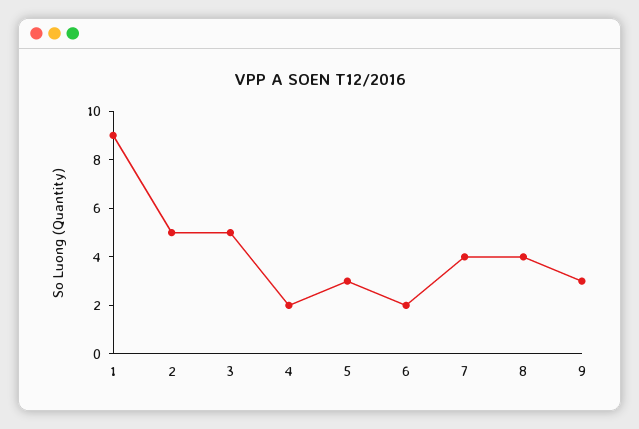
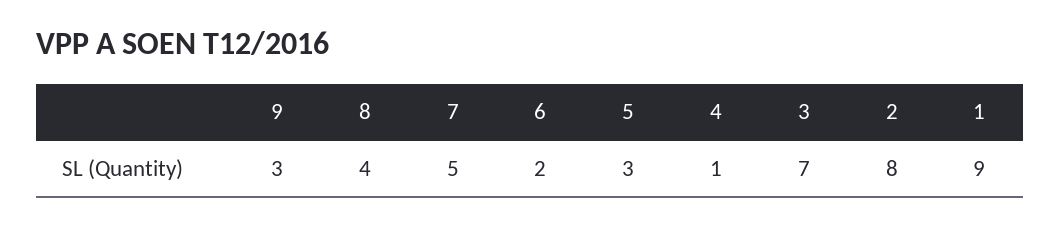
  {
    "1": 9,
-   "2": 5,
+   "2": 8,
-   "3": 5,
+   "3": 7,
-   "4": 2,
+   "4": 1,
    "5": 3,
    "6": 2,
-   "7": 4,
+   "7": 5,
    "8": 4,
    "9": 3
  }

